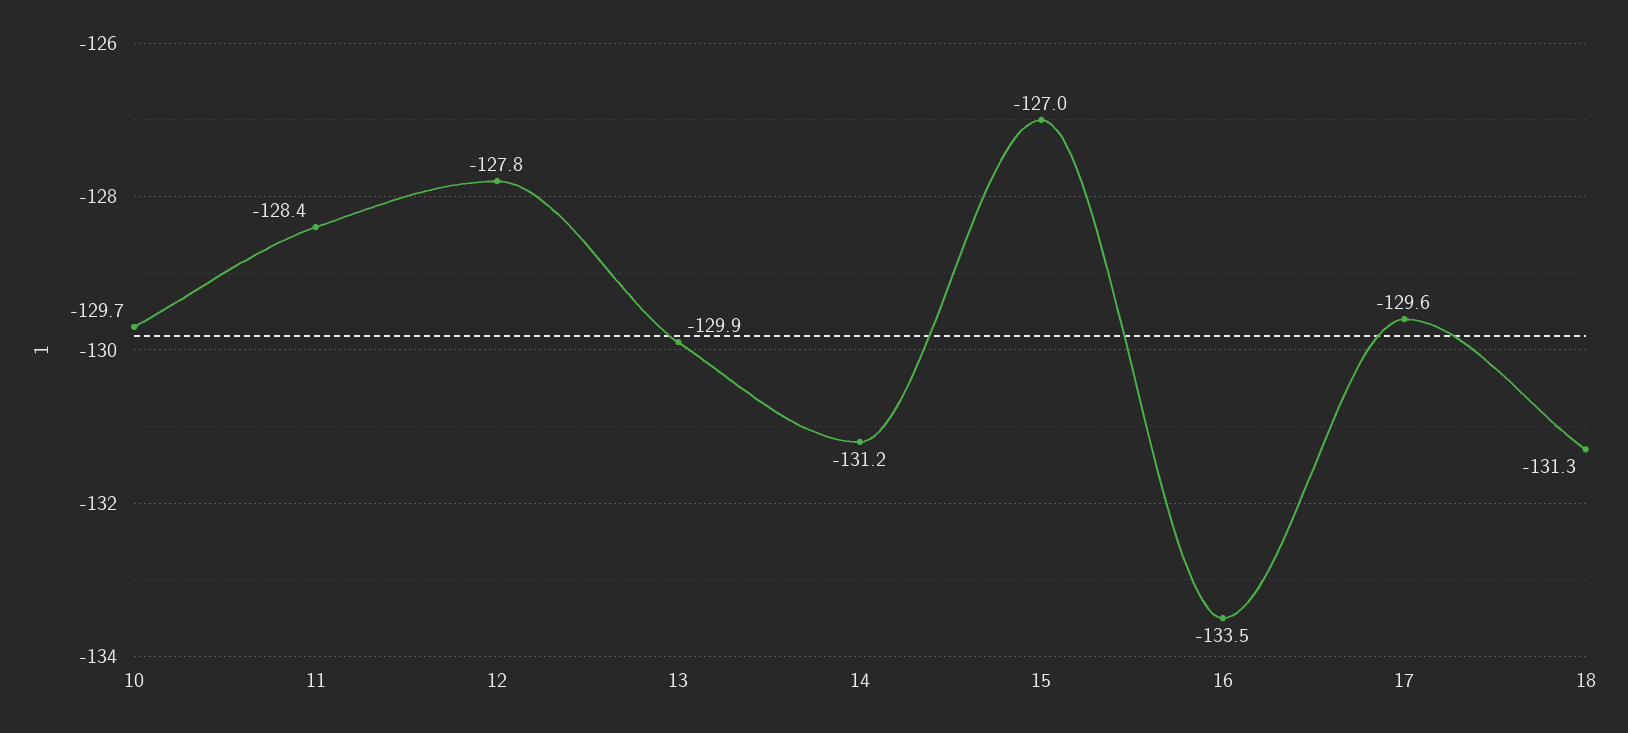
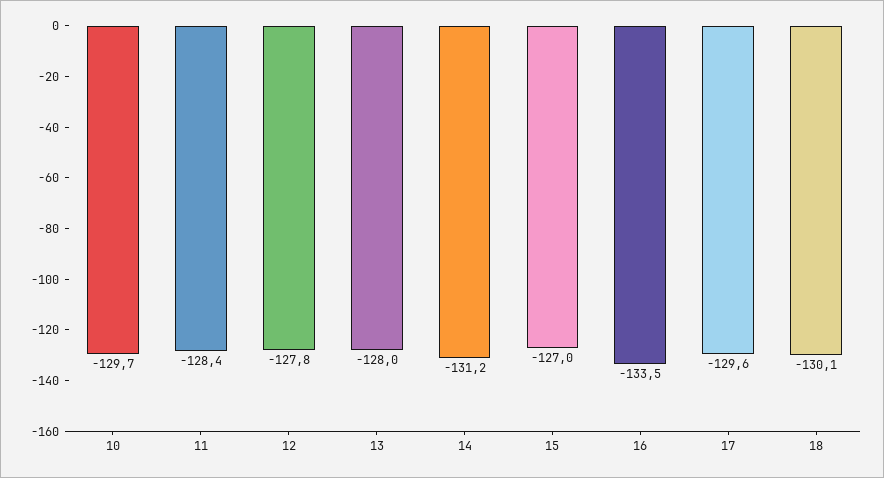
  {
    "10": -129.7,
    "11": -128.4,
    "12": -127.8,
-   "13": -129.9,
+   "13": -128,
    "14": -131.2,
    "15": -127,
    "16": -133.5,
    "17": -129.6,
-   "18": -131.3
+   "18": -130.1
  }

